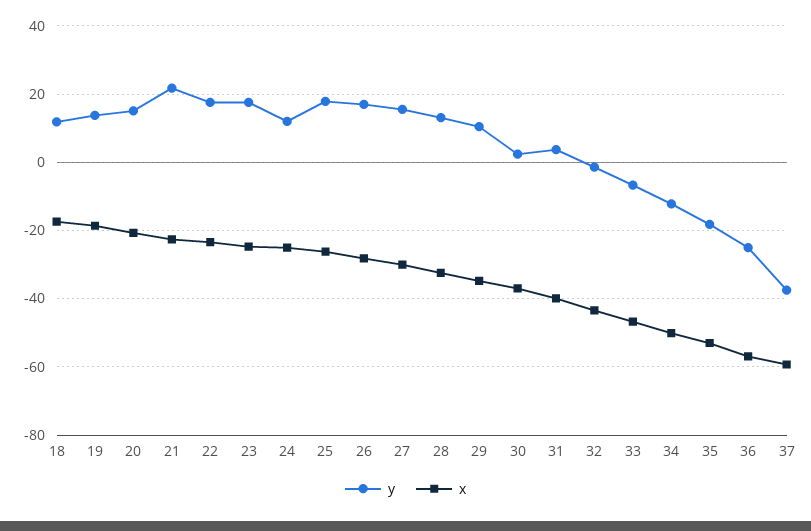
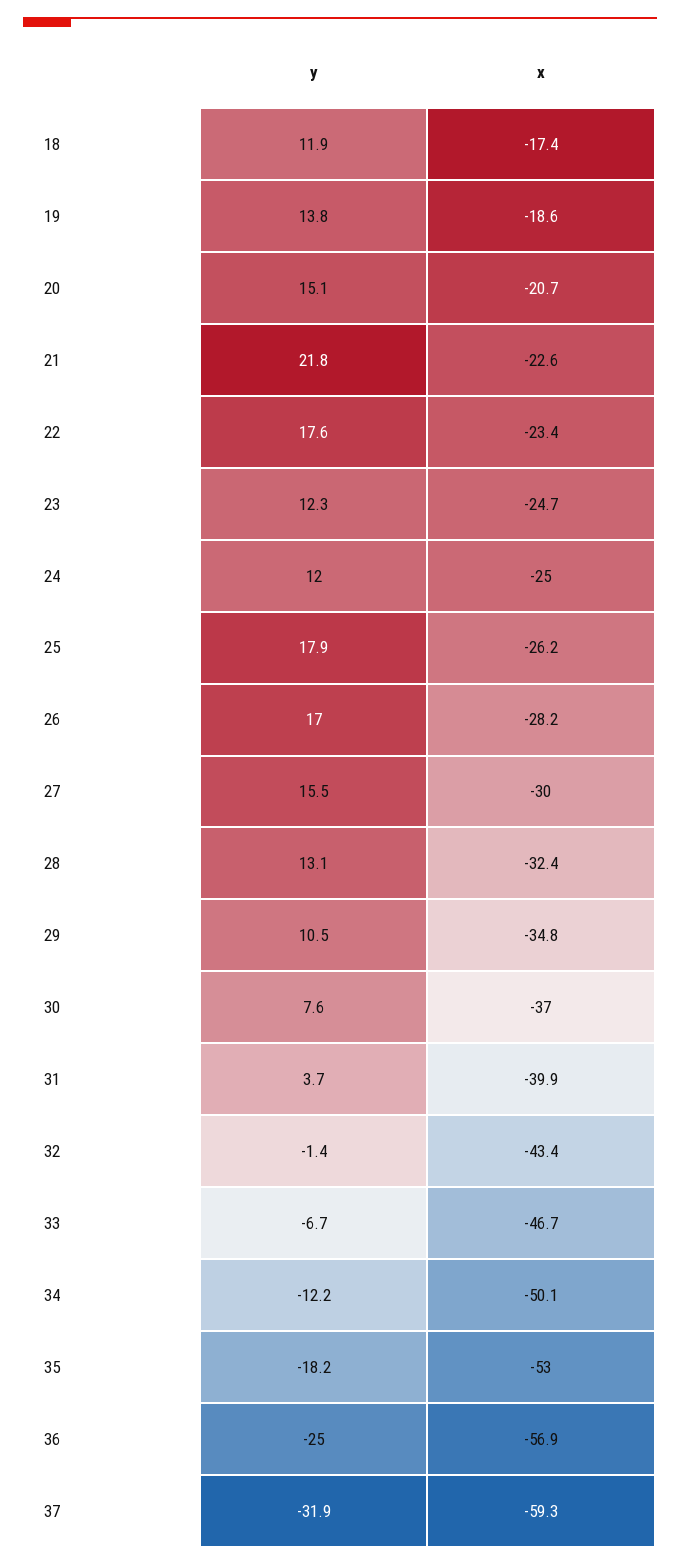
  {
    "y": {
      "18": 11.9,
      "19": 13.8,
      "20": 15.1,
      "21": 21.8,
      "22": 17.6,
-     "23": 18,
+     "23": 12.3,
      "24": 12,
      "25": 17.9,
      "26": 17,
      "27": 15.5,
      "28": 13.1,
      "29": 10.5,
-     "30": 2,
+     "30": 7.6,
      "31": 3.7,
      "32": -1.4,
      "33": -6.7,
      "34": -12.2,
      "35": -18.2,
      "36": -25,
-     "37": -38
+     "37": -31.9
    },
    "x": {
      "18": -17.4,
      "19": -18.6,
      "20": -20.7,
      "21": -22.6,
      "22": -23.4,
      "23": -24.7,
      "24": -25,
      "25": -26.2,
      "26": -28.2,
      "27": -30,
      "28": -32.4,
      "29": -34.8,
      "30": -37,
      "31": -39.9,
      "32": -43.4,
      "33": -46.7,
      "34": -50.1,
      "35": -53,
      "36": -56.9,
      "37": -59.3
    }
  }

